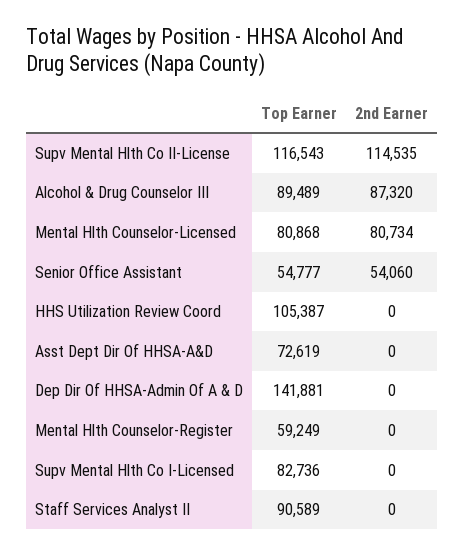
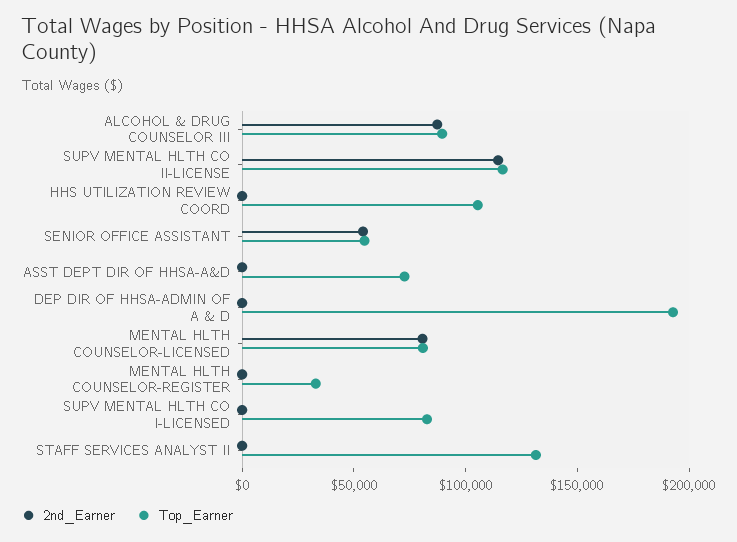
  {
    "Top Earner": {
      "Supv Mental Hlth Co II-License": 116543,
      "Alcohol & Drug Counselor III": 89489,
      "Mental Hlth Counselor-Licensed": 80868,
      "Senior Office Assistant": 54777,
      "HHS Utilization Review Coord": 105387,
      "Asst Dept Dir Of HHSA-A&D": 72619,
-     "Dep Dir Of HHSA-Admin Of A & D": 141881,
+     "Dep Dir Of HHSA-Admin Of A & D": 190000,
-     "Mental Hlth Counselor-Register": 59249,
+     "Mental Hlth Counselor-Register": 30000,
      "Supv Mental Hlth Co I-Licensed": 82736,
-     "Staff Services Analyst II": 90589
+     "Staff Services Analyst II": 130000
    },
    "2nd Earner": {
      "Supv Mental Hlth Co II-License": 114535,
      "Alcohol & Drug Counselor III": 87320,
      "Mental Hlth Counselor-Licensed": 80734,
      "Senior Office Assistant": 54060,
      "HHS Utilization Review Coord": 0,
      "Asst Dept Dir Of HHSA-A&D": 0,
      "Dep Dir Of HHSA-Admin Of A & D": 0,
      "Mental Hlth Counselor-Register": 0,
      "Supv Mental Hlth Co I-Licensed": 0,
      "Staff Services Analyst II": 0
    }
  }

